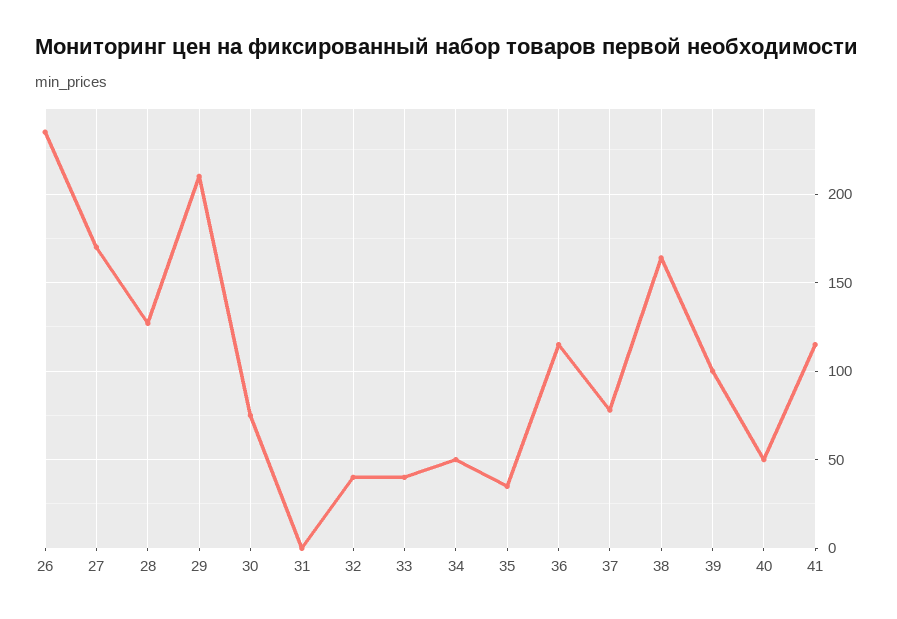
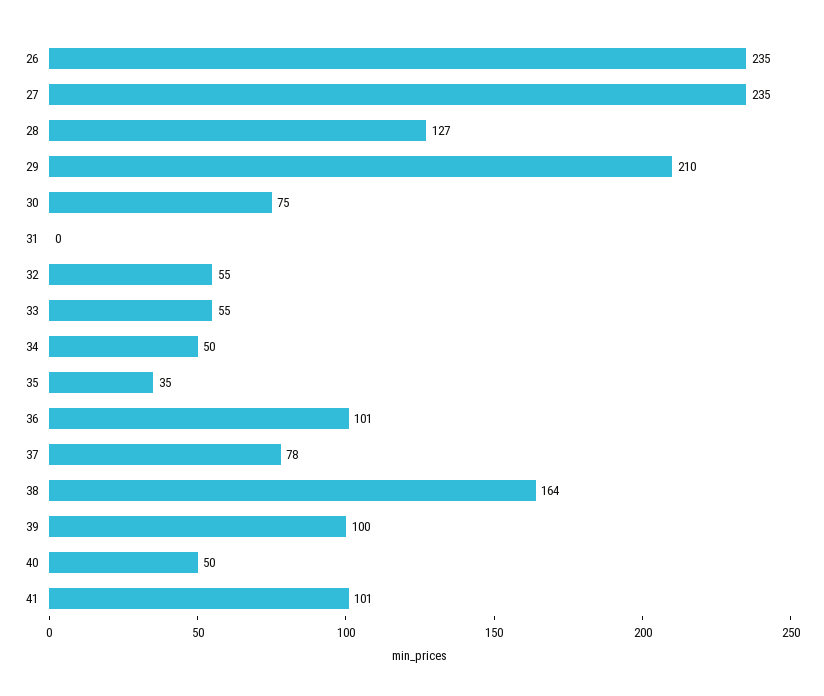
  {
    "26": 235,
-   "27": 170,
+   "27": 235,
    "28": 127,
    "29": 210,
    "30": 75,
    "31": 0,
-   "32": 40,
+   "32": 55,
-   "33": 40,
+   "33": 55,
    "34": 50,
    "35": 35,
-   "36": 115,
+   "36": 101,
    "37": 78,
    "38": 164,
    "39": 100,
    "40": 50,
-   "41": 115
+   "41": 101
  }

